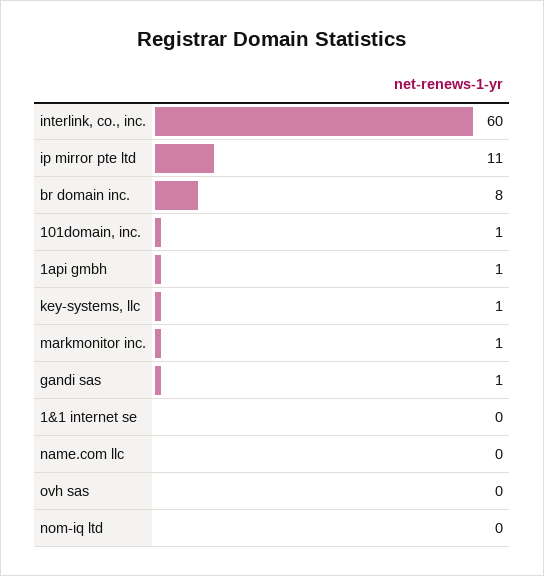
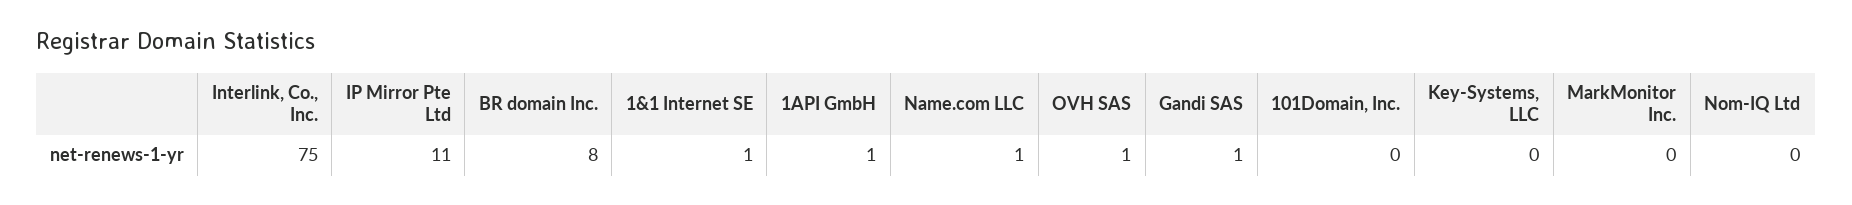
  {
-   "interlink, co., inc.": 60,
+   "interlink, co., inc.": 75,
    "ip mirror pte ltd": 11,
    "br domain inc.": 8,
-   "101domain, inc.": 1,
+   "101domain, inc.": 0,
    "1api gmbh": 1,
-   "key-systems, llc": 1,
+   "key-systems, llc": 0,
-   "markmonitor inc.": 1,
+   "markmonitor inc.": 0,
    "gandi sas": 1,
-   "1&1 internet se": 0,
+   "1&1 internet se": 1,
-   "name.com llc": 0,
+   "name.com llc": 1,
-   "ovh sas": 0,
+   "ovh sas": 1,
    "nom-iq ltd": 0
  }

